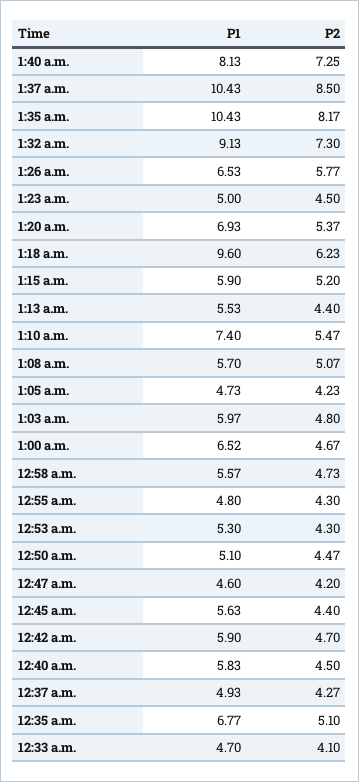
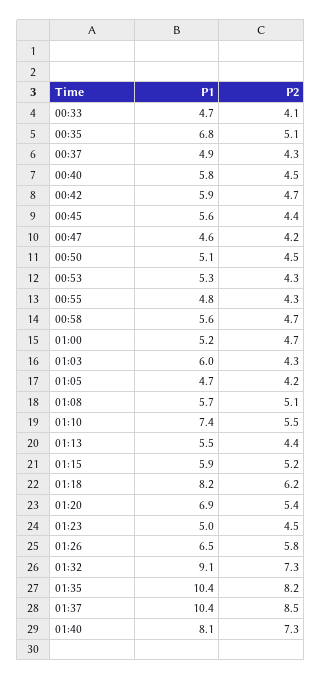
  {
    "P1": {
      "1:40 a.m.": 8.13,
      "1:37 a.m.": 10.43,
      "1:35 a.m.": 10.43,
      "1:32 a.m.": 9.13,
      "1:26 a.m.": 6.53,
      "1:23 a.m.": 5,
      "1:20 a.m.": 6.93,
-     "1:18 a.m.": 9.6,
+     "1:18 a.m.": 8.2,
      "1:15 a.m.": 5.9,
      "1:13 a.m.": 5.53,
      "1:10 a.m.": 7.4,
      "1:08 a.m.": 5.7,
      "1:05 a.m.": 4.73,
      "1:03 a.m.": 5.97,
-     "1:00 a.m.": 6.52,
+     "1:00 a.m.": 5.2,
      "12:58 a.m.": 5.57,
      "12:55 a.m.": 4.8,
      "12:53 a.m.": 5.3,
      "12:50 a.m.": 5.1,
      "12:47 a.m.": 4.6,
      "12:45 a.m.": 5.63,
      "12:42 a.m.": 5.9,
      "12:40 a.m.": 5.83,
      "12:37 a.m.": 4.93,
      "12:35 a.m.": 6.77,
      "12:33 a.m.": 4.7
    },
    "P2": {
      "1:40 a.m.": 7.25,
      "1:37 a.m.": 8.5,
      "1:35 a.m.": 8.17,
      "1:32 a.m.": 7.3,
      "1:26 a.m.": 5.77,
      "1:23 a.m.": 4.5,
      "1:20 a.m.": 5.37,
      "1:18 a.m.": 6.23,
      "1:15 a.m.": 5.2,
      "1:13 a.m.": 4.4,
      "1:10 a.m.": 5.47,
      "1:08 a.m.": 5.07,
      "1:05 a.m.": 4.23,
-     "1:03 a.m.": 4.8,
+     "1:03 a.m.": 4.3,
      "1:00 a.m.": 4.67,
      "12:58 a.m.": 4.73,
      "12:55 a.m.": 4.3,
      "12:53 a.m.": 4.3,
      "12:50 a.m.": 4.47,
      "12:47 a.m.": 4.2,
      "12:45 a.m.": 4.4,
      "12:42 a.m.": 4.7,
      "12:40 a.m.": 4.5,
      "12:37 a.m.": 4.27,
      "12:35 a.m.": 5.1,
      "12:33 a.m.": 4.1
    }
  }

